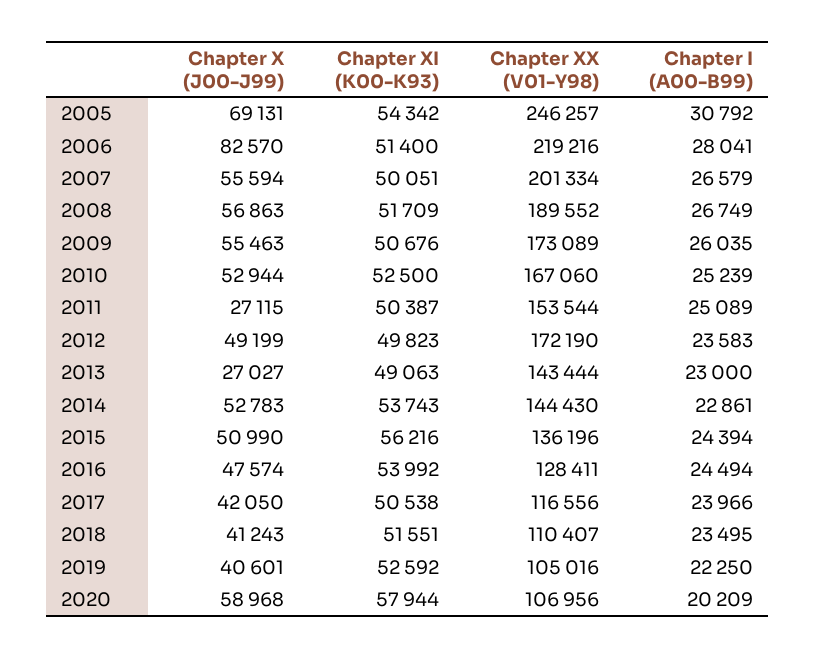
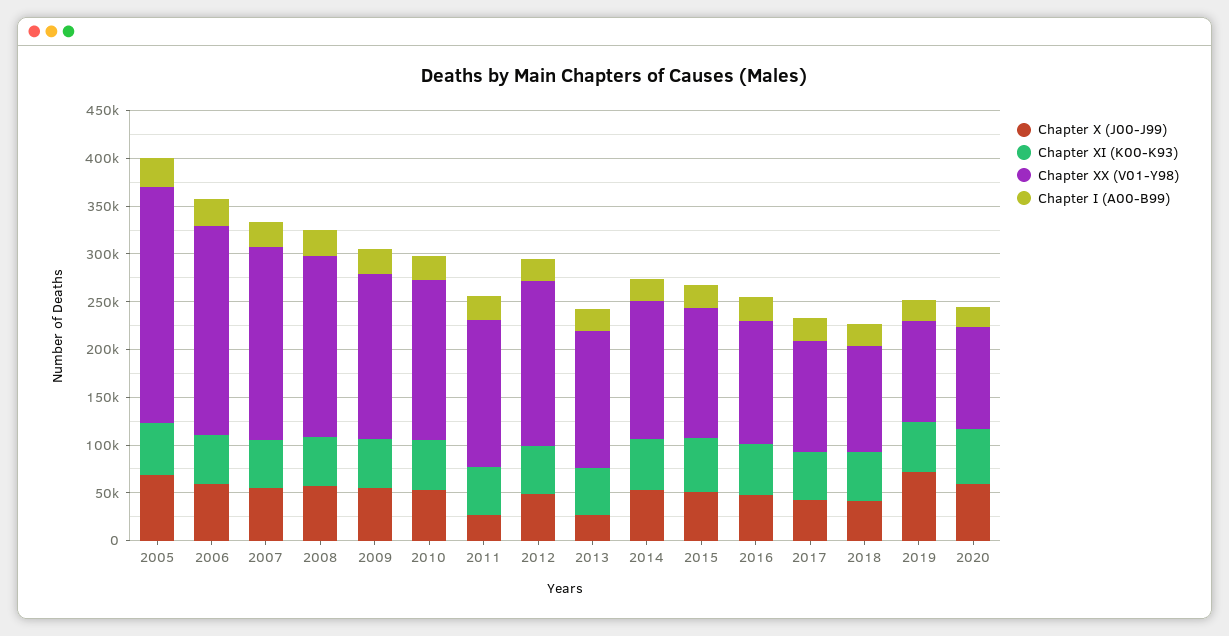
  {
    "Chapter X (J00-J99)": {
      "2005": 69131,
-     "2006": 82570,
+     "2006": 60000,
      "2007": 55594,
      "2008": 56863,
      "2009": 55463,
      "2010": 52944,
      "2011": 27115,
      "2012": 49199,
      "2013": 27027,
      "2014": 52783,
      "2015": 50990,
      "2016": 47574,
      "2017": 42050,
      "2018": 41243,
-     "2019": 40601,
+     "2019": 70000,
      "2020": 58968
    },
    "Chapter XI (K00-K93)": {
      "2005": 54342,
      "2006": 51400,
      "2007": 50051,
      "2008": 51709,
      "2009": 50676,
      "2010": 52500,
      "2011": 50387,
      "2012": 49823,
      "2013": 49063,
      "2014": 53743,
      "2015": 56216,
      "2016": 53992,
      "2017": 50538,
      "2018": 51551,
      "2019": 52592,
      "2020": 57944
    },
    "Chapter XX (V01-Y98)": {
      "2005": 246257,
      "2006": 219216,
      "2007": 201334,
      "2008": 189552,
      "2009": 173089,
      "2010": 167060,
      "2011": 153544,
      "2012": 172190,
      "2013": 143444,
      "2014": 144430,
      "2015": 136196,
      "2016": 128411,
      "2017": 116556,
      "2018": 110407,
      "2019": 105016,
      "2020": 106956
    },
    "Chapter I (A00-B99)": {
      "2005": 30792,
      "2006": 28041,
      "2007": 26579,
      "2008": 26749,
      "2009": 26035,
      "2010": 25239,
      "2011": 25089,
      "2012": 23583,
      "2013": 23000,
      "2014": 22861,
      "2015": 24394,
      "2016": 24494,
      "2017": 23966,
      "2018": 23495,
      "2019": 22250,
      "2020": 20209
    }
  }

